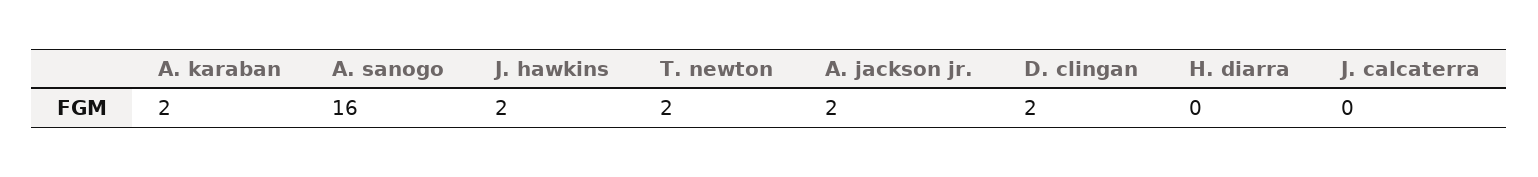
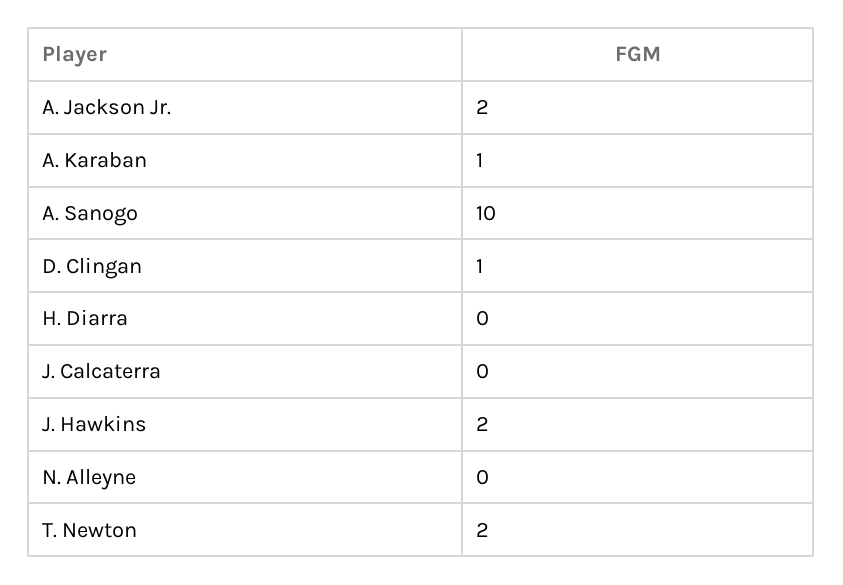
  {
-   "A. karaban": 2,
+   "A. karaban": 1,
-   "A. sanogo": 16,
+   "A. sanogo": 10,
    "J. hawkins": 2,
    "T. newton": 2,
    "A. jackson jr.": 2,
-   "D. clingan": 2,
+   "D. clingan": 1,
    "H. diarra": 0,
-   "J. calcaterra": 0
+   "J. calcaterra": 0,
+   "N. Alleyne": 0
  }

